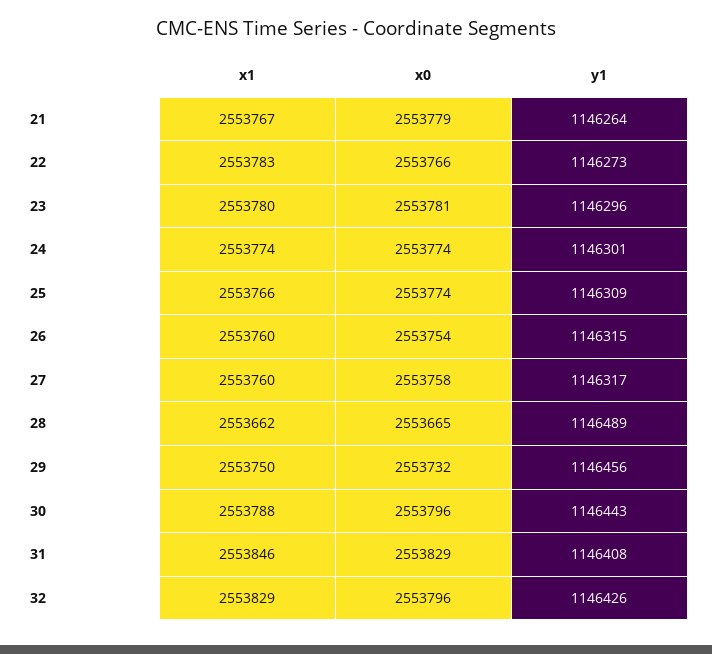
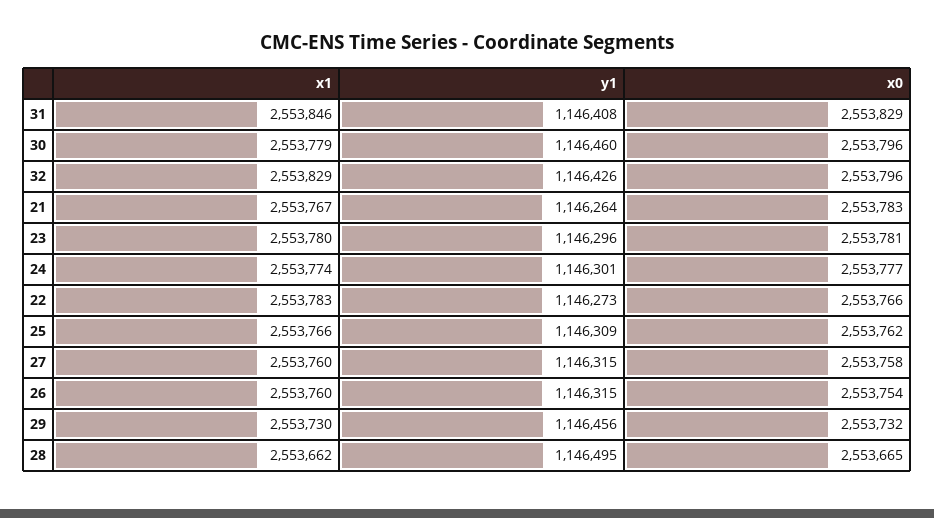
  {
    "x1": {
      "21": 2553767,
      "22": 2553783,
      "23": 2553780,
      "24": 2553774,
      "25": 2553766,
      "26": 2553760,
      "27": 2553760,
      "28": 2553662,
-     "29": 2553750,
+     "29": 2553730,
-     "30": 2553788,
+     "30": 2553779,
      "31": 2553846,
      "32": 2553829
    },
    "x0": {
-     "21": 2553779,
+     "21": 2553783,
      "22": 2553766,
      "23": 2553781,
-     "24": 2553774,
+     "24": 2553777,
-     "25": 2553774,
+     "25": 2553762,
      "26": 2553754,
      "27": 2553758,
      "28": 2553665,
      "29": 2553732,
      "30": 2553796,
      "31": 2553829,
      "32": 2553796
    },
    "y1": {
      "21": 1146264,
      "22": 1146273,
      "23": 1146296,
      "24": 1146301,
      "25": 1146309,
      "26": 1146315,
-     "27": 1146317,
+     "27": 1146315,
-     "28": 1146489,
+     "28": 1146495,
      "29": 1146456,
-     "30": 1146443,
+     "30": 1146460,
      "31": 1146408,
      "32": 1146426
    }
  }

